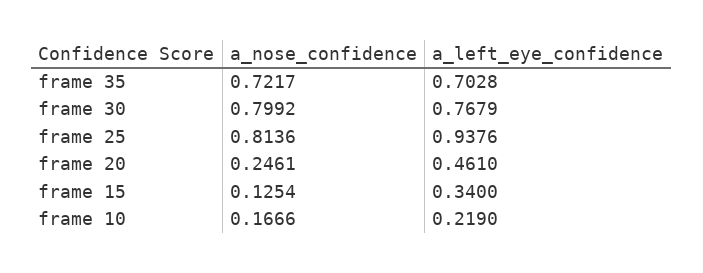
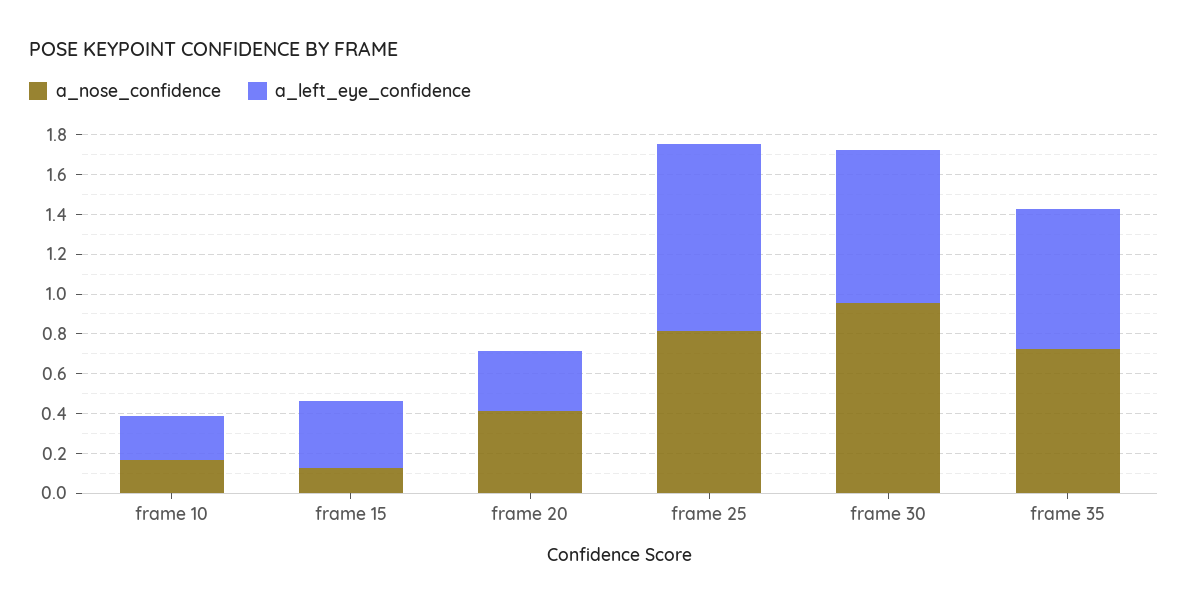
  {
    "a_nose_confidence": {
      "frame 35": 0.7217,
-     "frame 30": 0.7992,
+     "frame 30": 0.95,
      "frame 25": 0.8136,
-     "frame 20": 0.2461,
+     "frame 20": 0.4,
      "frame 15": 0.1254,
      "frame 10": 0.1666
    },
    "a_left_eye_confidence": {
      "frame 35": 0.7028,
      "frame 30": 0.7679,
      "frame 25": 0.9376,
-     "frame 20": 0.461,
+     "frame 20": 0.3,
      "frame 15": 0.34,
      "frame 10": 0.219
    }
  }

